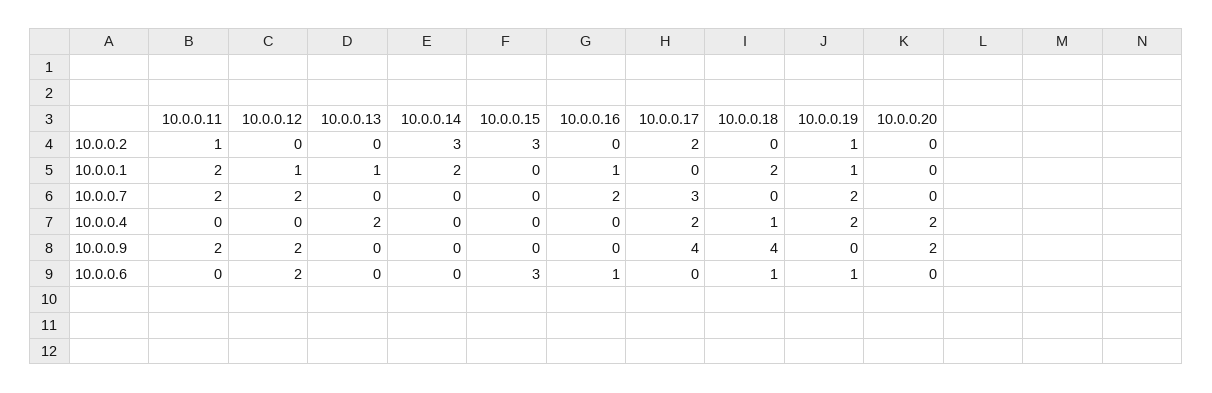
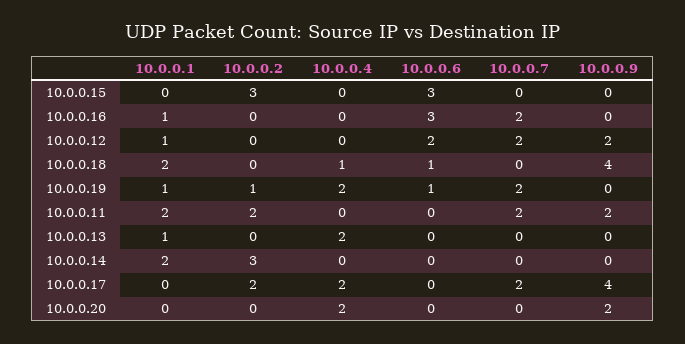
  {
    "10.0.0.11": {
-     "10.0.0.2": 1,
+     "10.0.0.2": 2,
      "10.0.0.1": 2,
      "10.0.0.7": 2,
      "10.0.0.4": 0,
      "10.0.0.9": 2,
      "10.0.0.6": 0
    },
    "10.0.0.12": {
      "10.0.0.2": 0,
      "10.0.0.1": 1,
      "10.0.0.7": 2,
      "10.0.0.4": 0,
      "10.0.0.9": 2,
      "10.0.0.6": 2
    },
    "10.0.0.13": {
      "10.0.0.2": 0,
      "10.0.0.1": 1,
      "10.0.0.7": 0,
      "10.0.0.4": 2,
      "10.0.0.9": 0,
      "10.0.0.6": 0
    },
    "10.0.0.14": {
      "10.0.0.2": 3,
      "10.0.0.1": 2,
      "10.0.0.7": 0,
      "10.0.0.4": 0,
      "10.0.0.9": 0,
      "10.0.0.6": 0
    },
    "10.0.0.15": {
      "10.0.0.2": 3,
      "10.0.0.1": 0,
      "10.0.0.7": 0,
      "10.0.0.4": 0,
      "10.0.0.9": 0,
      "10.0.0.6": 3
    },
    "10.0.0.16": {
      "10.0.0.2": 0,
      "10.0.0.1": 1,
      "10.0.0.7": 2,
      "10.0.0.4": 0,
      "10.0.0.9": 0,
-     "10.0.0.6": 1
+     "10.0.0.6": 3
    },
    "10.0.0.17": {
      "10.0.0.2": 2,
      "10.0.0.1": 0,
-     "10.0.0.7": 3,
+     "10.0.0.7": 2,
      "10.0.0.4": 2,
      "10.0.0.9": 4,
      "10.0.0.6": 0
    },
    "10.0.0.18": {
      "10.0.0.2": 0,
      "10.0.0.1": 2,
      "10.0.0.7": 0,
      "10.0.0.4": 1,
      "10.0.0.9": 4,
      "10.0.0.6": 1
    },
    "10.0.0.19": {
      "10.0.0.2": 1,
      "10.0.0.1": 1,
      "10.0.0.7": 2,
      "10.0.0.4": 2,
      "10.0.0.9": 0,
      "10.0.0.6": 1
    },
    "10.0.0.20": {
      "10.0.0.2": 0,
      "10.0.0.1": 0,
      "10.0.0.7": 0,
      "10.0.0.4": 2,
      "10.0.0.9": 2,
      "10.0.0.6": 0
    }
  }

